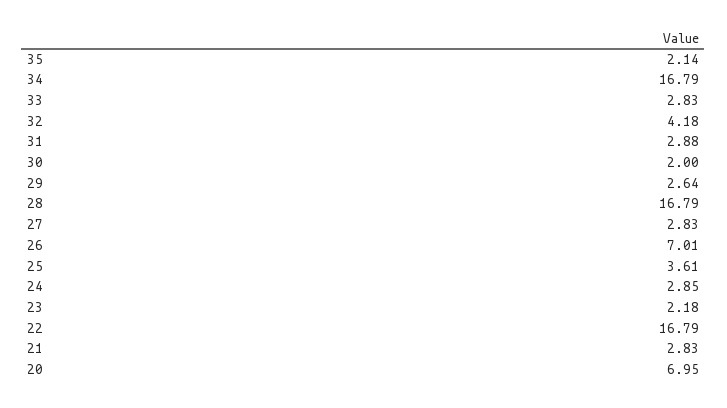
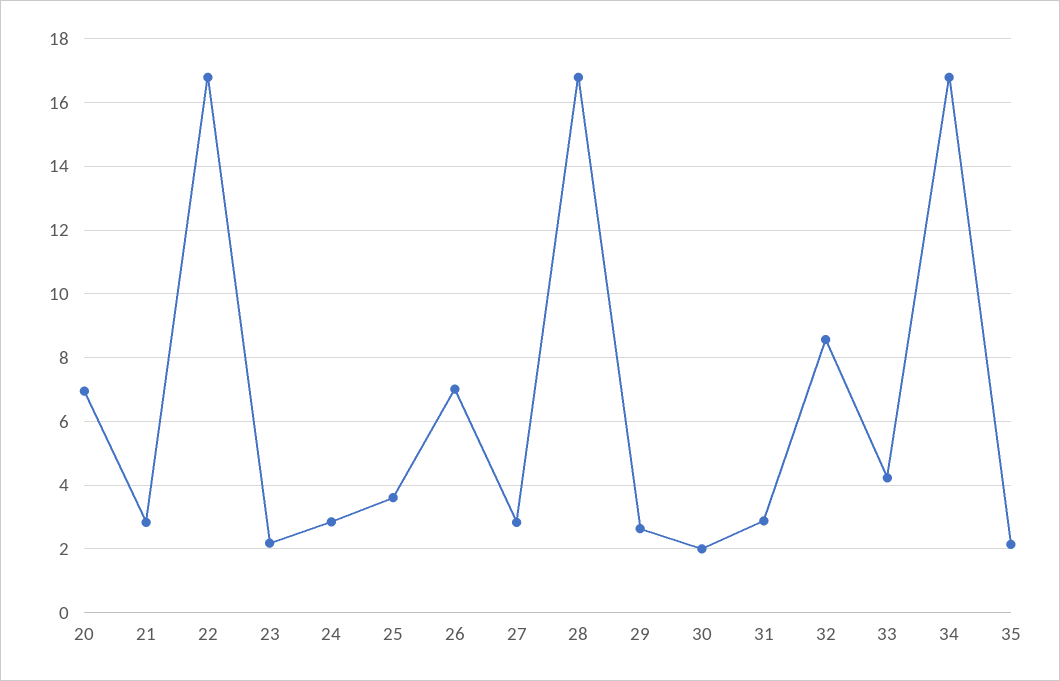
  {
    "35": 2.14,
    "34": 16.79,
-   "33": 2.83,
+   "33": 4.2,
-   "32": 4.18,
+   "32": 8.6,
    "31": 2.88,
    "30": 2,
    "29": 2.64,
    "28": 16.79,
    "27": 2.83,
    "26": 7.01,
    "25": 3.61,
    "24": 2.85,
    "23": 2.18,
    "22": 16.79,
    "21": 2.83,
    "20": 6.95
  }

